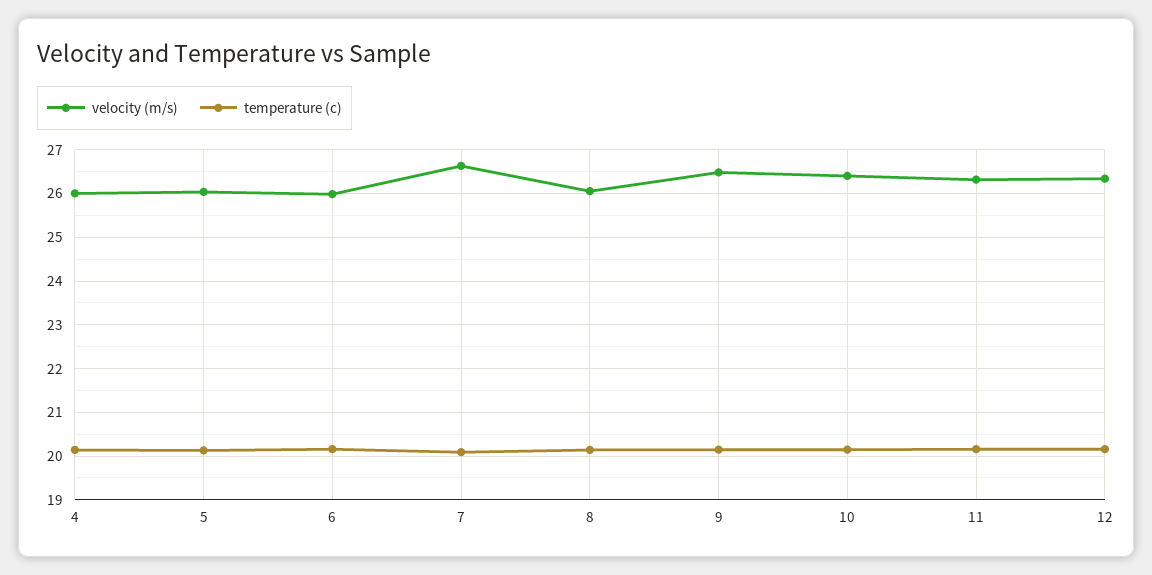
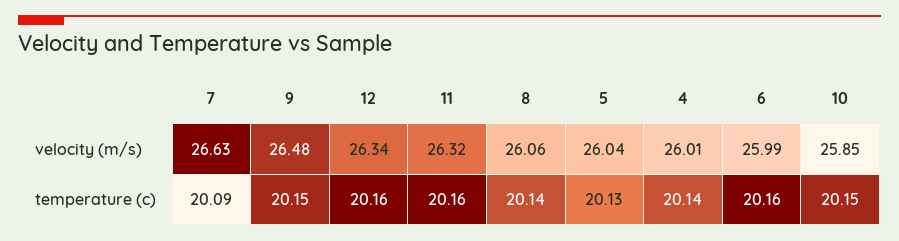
  {
    "velocity (m/s)": {
      "4": 26.01,
      "5": 26.04,
      "6": 25.99,
      "7": 26.63,
      "8": 26.06,
      "9": 26.48,
-     "10": 26.4,
+     "10": 25.85,
      "11": 26.32,
      "12": 26.34
    },
    "temperature (c)": {
      "4": 20.14,
      "5": 20.13,
      "6": 20.16,
      "7": 20.09,
      "8": 20.14,
      "9": 20.15,
      "10": 20.15,
      "11": 20.16,
      "12": 20.16
    }
  }

